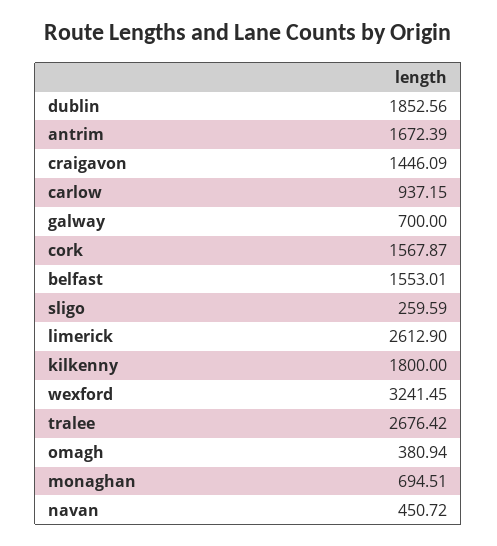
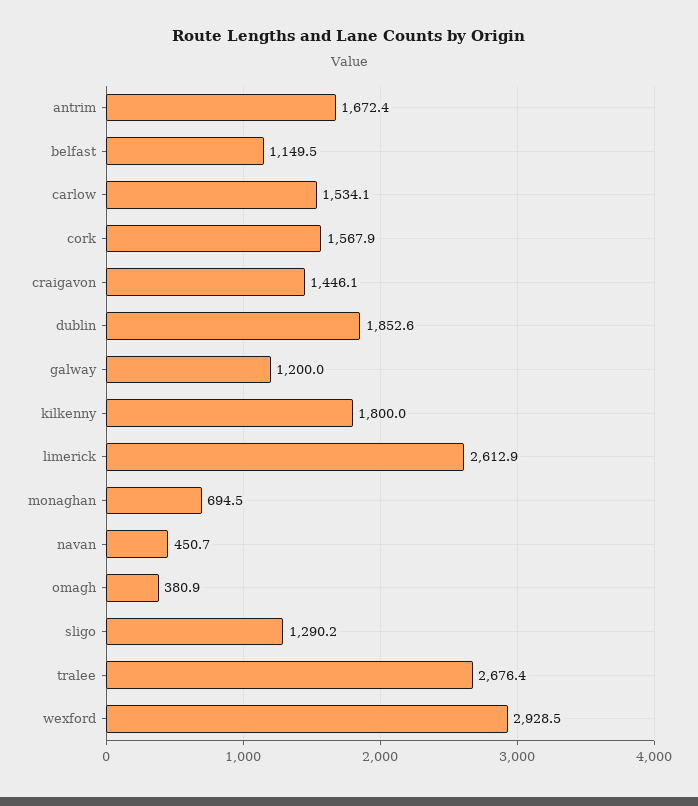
  {
    "dublin": 1852.56,
    "antrim": 1672.39,
    "craigavon": 1446.09,
-   "carlow": 937.15,
+   "carlow": 1534.1,
-   "galway": 700,
+   "galway": 1200,
    "cork": 1567.87,
-   "belfast": 1553.01,
+   "belfast": 1149.5,
-   "sligo": 259.59,
+   "sligo": 1290.2,
    "limerick": 2612.9,
    "kilkenny": 1800,
-   "wexford": 3241.45,
+   "wexford": 2928.5,
    "tralee": 2676.42,
    "omagh": 380.94,
    "monaghan": 694.51,
    "navan": 450.72
  }

